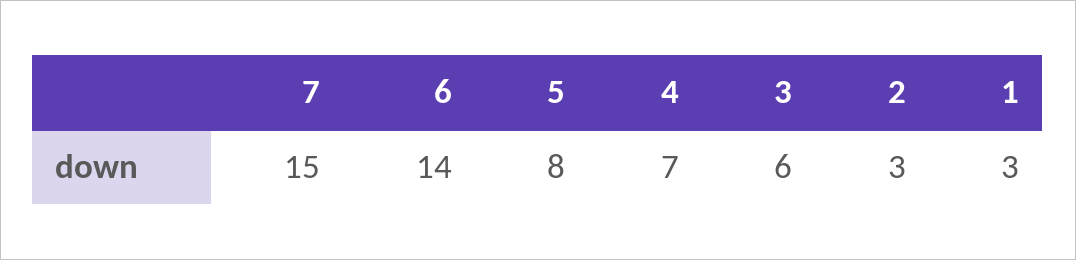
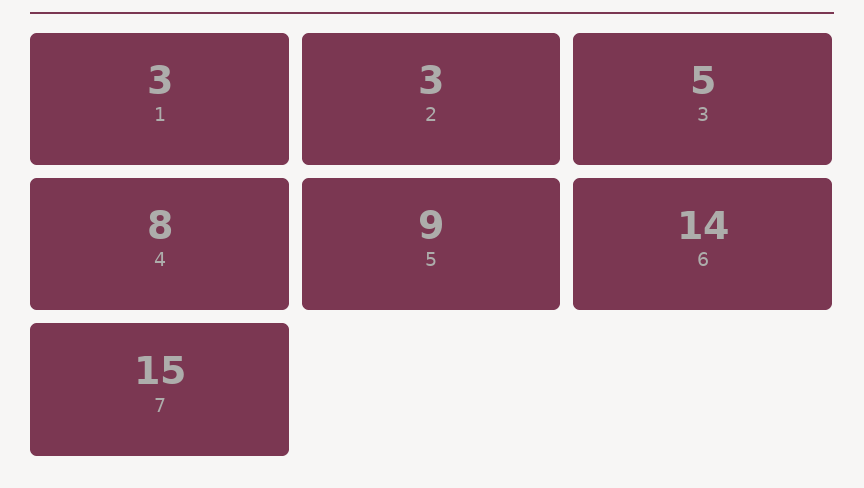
  {
    "7": 15,
    "6": 14,
-   "5": 8,
+   "5": 9,
-   "4": 7,
+   "4": 8,
-   "3": 6,
+   "3": 5,
    "2": 3,
    "1": 3
  }

